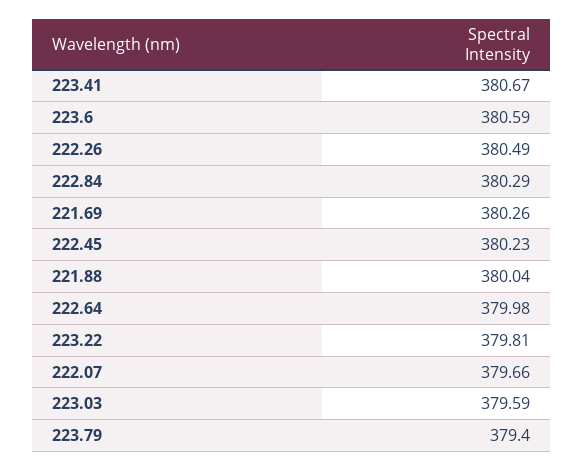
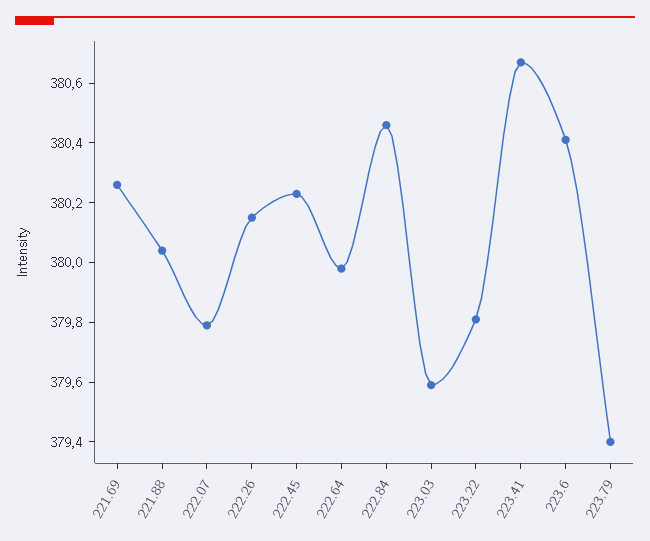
  {
    "223.41": 380.67,
-   "223.6": 380.59,
+   "223.6": 380.4,
-   "222.26": 380.49,
+   "222.26": 380.15,
-   "222.84": 380.29,
+   "222.84": 380.45,
    "221.69": 380.26,
    "222.45": 380.23,
    "221.88": 380.04,
    "222.64": 379.98,
    "223.22": 379.81,
-   "222.07": 379.66,
+   "222.07": 379.8,
    "223.03": 379.59,
    "223.79": 379.4
  }

